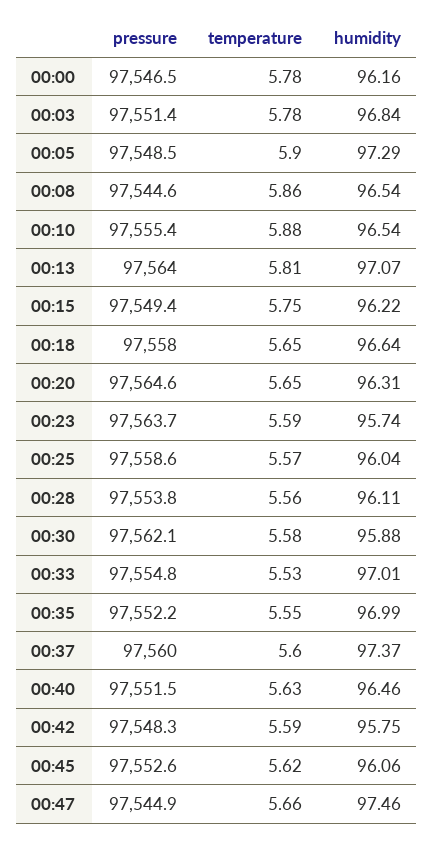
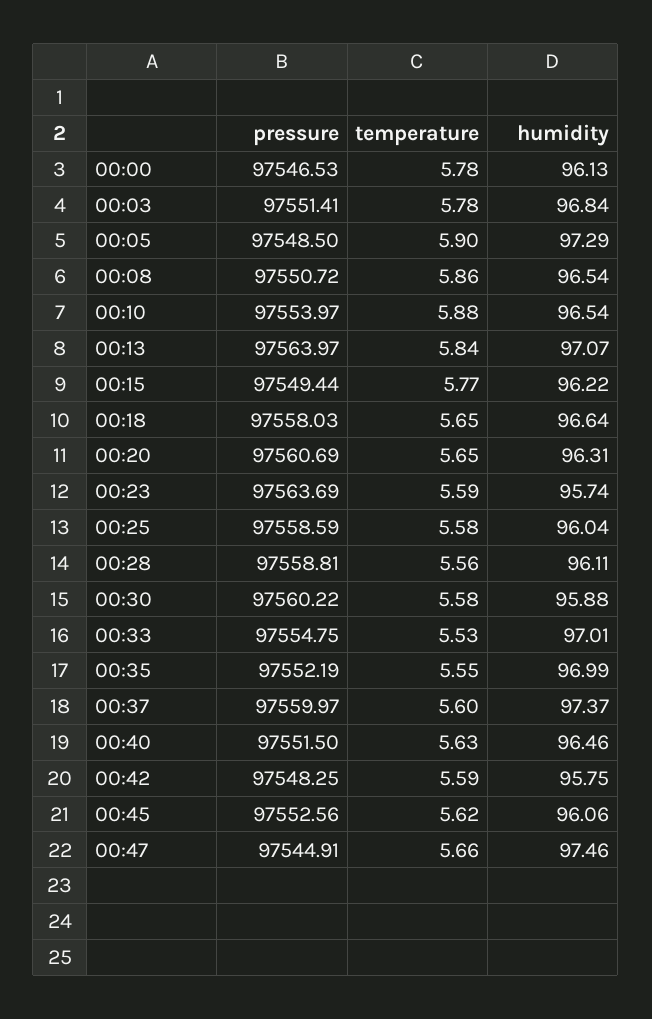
  {
    "pressure": {
      "00:00": 97546.53,
      "00:03": 97551.41,
      "00:05": 97548.5,
-     "00:08": 97544.6,
+     "00:08": 97550.72,
-     "00:10": 97555.4,
+     "00:10": 97553.97,
      "00:13": 97563.97,
      "00:15": 97549.44,
      "00:18": 97558.03,
-     "00:20": 97564.6,
+     "00:20": 97560.69,
      "00:23": 97563.69,
      "00:25": 97558.59,
-     "00:28": 97553.8,
+     "00:28": 97558.81,
-     "00:30": 97562.1,
+     "00:30": 97560.22,
      "00:33": 97554.75,
      "00:35": 97552.19,
      "00:37": 97559.97,
      "00:40": 97551.5,
      "00:42": 97548.25,
      "00:45": 97552.56,
      "00:47": 97544.91
    },
    "temperature": {
      "00:00": 5.78,
      "00:03": 5.78,
      "00:05": 5.9,
      "00:08": 5.86,
      "00:10": 5.88,
-     "00:13": 5.81,
+     "00:13": 5.84,
-     "00:15": 5.75,
+     "00:15": 5.77,
      "00:18": 5.65,
      "00:20": 5.65,
      "00:23": 5.59,
-     "00:25": 5.57,
+     "00:25": 5.58,
      "00:28": 5.56,
      "00:30": 5.58,
      "00:33": 5.53,
      "00:35": 5.55,
      "00:37": 5.6,
      "00:40": 5.63,
      "00:42": 5.59,
      "00:45": 5.62,
      "00:47": 5.66
    },
    "humidity": {
-     "00:00": 96.16,
+     "00:00": 96.13,
      "00:03": 96.84,
      "00:05": 97.29,
      "00:08": 96.54,
      "00:10": 96.54,
      "00:13": 97.07,
      "00:15": 96.22,
      "00:18": 96.64,
      "00:20": 96.31,
      "00:23": 95.74,
      "00:25": 96.04,
      "00:28": 96.11,
      "00:30": 95.88,
      "00:33": 97.01,
      "00:35": 96.99,
      "00:37": 97.37,
      "00:40": 96.46,
      "00:42": 95.75,
      "00:45": 96.06,
      "00:47": 97.46
    }
  }

